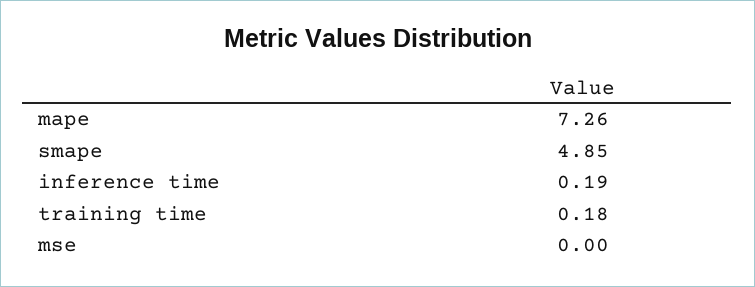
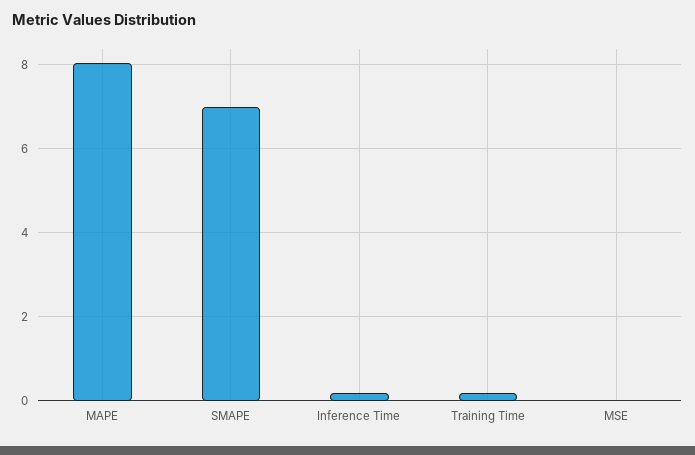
  {
-   "mape": 7.26,
+   "mape": 8,
-   "smape": 4.85,
+   "smape": 7,
    "inference time": 0.19,
    "training time": 0.18,
    "mse": 0
  }

